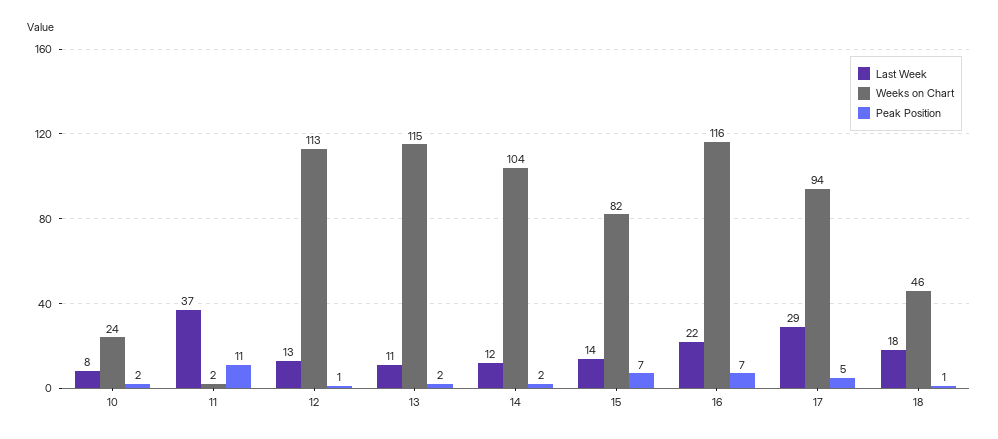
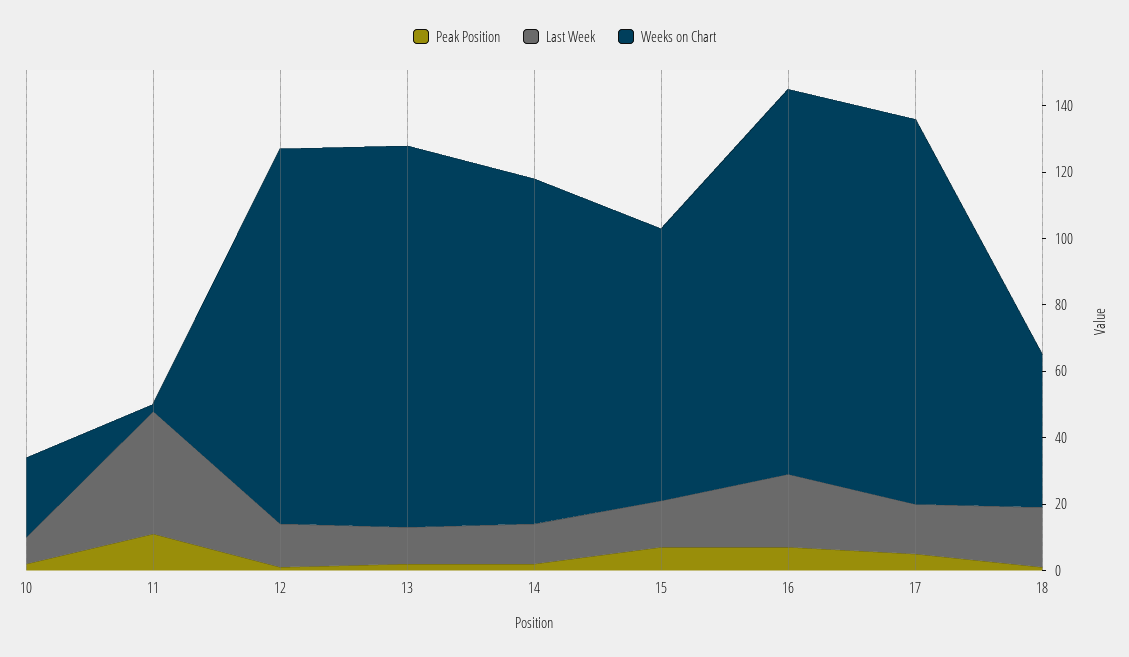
  {
    "Last Week": {
      "10": 8,
      "11": 37,
      "12": 13,
      "13": 11,
      "14": 12,
      "15": 14,
      "16": 22,
-     "17": 29,
+     "17": 15,
      "18": 18
    },
    "Weeks on Chart": {
      "10": 24,
      "11": 2,
      "12": 113,
      "13": 115,
      "14": 104,
      "15": 82,
      "16": 116,
-     "17": 94,
+     "17": 115,
      "18": 46
    },
    "Peak Position": {
      "10": 2,
      "11": 11,
      "12": 1,
      "13": 2,
      "14": 2,
      "15": 7,
      "16": 7,
      "17": 5,
      "18": 1
    }
  }

